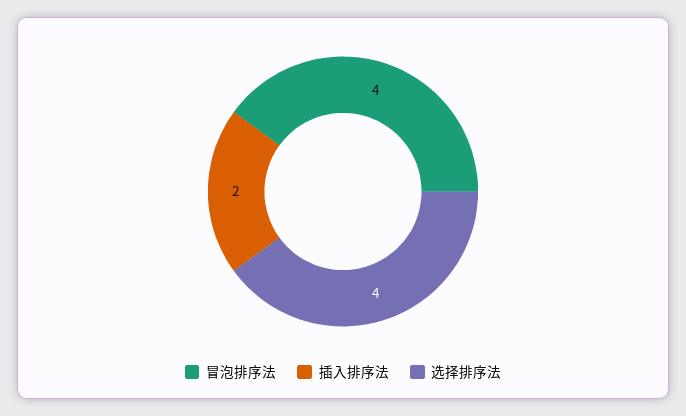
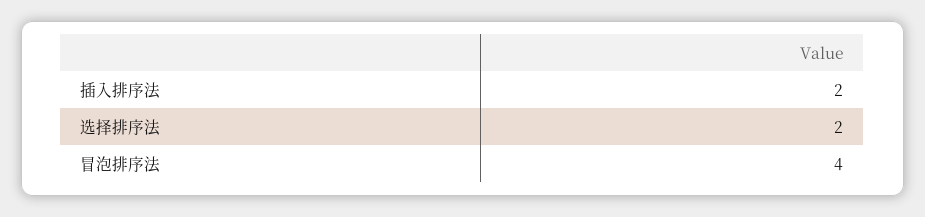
  {
    "冒泡排序法": 4,
    "插入排序法": 2,
-   "选择排序法": 4
+   "选择排序法": 2
  }

